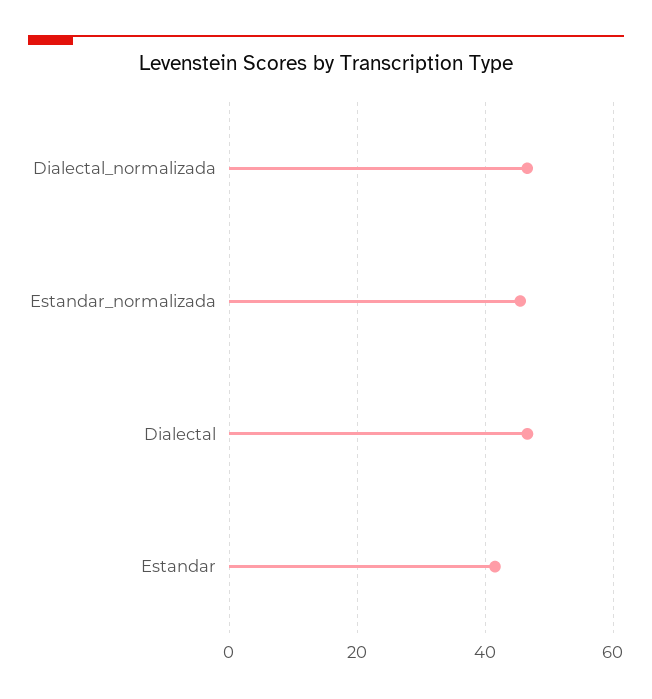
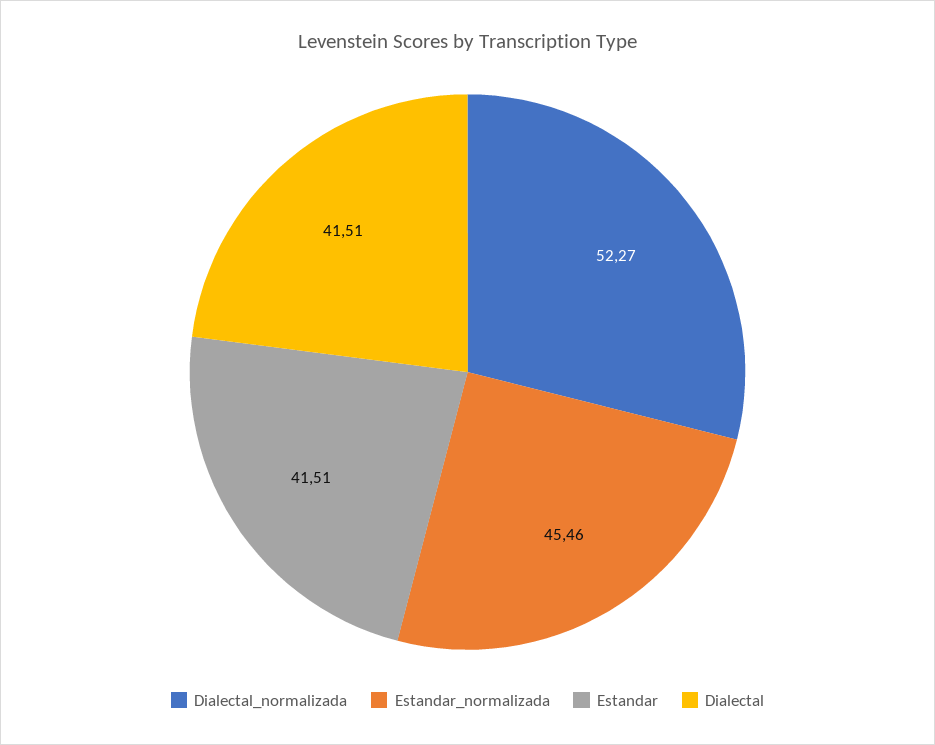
  {
-   "Dialectal_normalizada": 46,
+   "Dialectal_normalizada": 52.27,
    "Estandar_normalizada": 45.46,
-   "Dialectal": 46,
+   "Dialectal": 41.51,
    "Estandar": 41.51
  }

